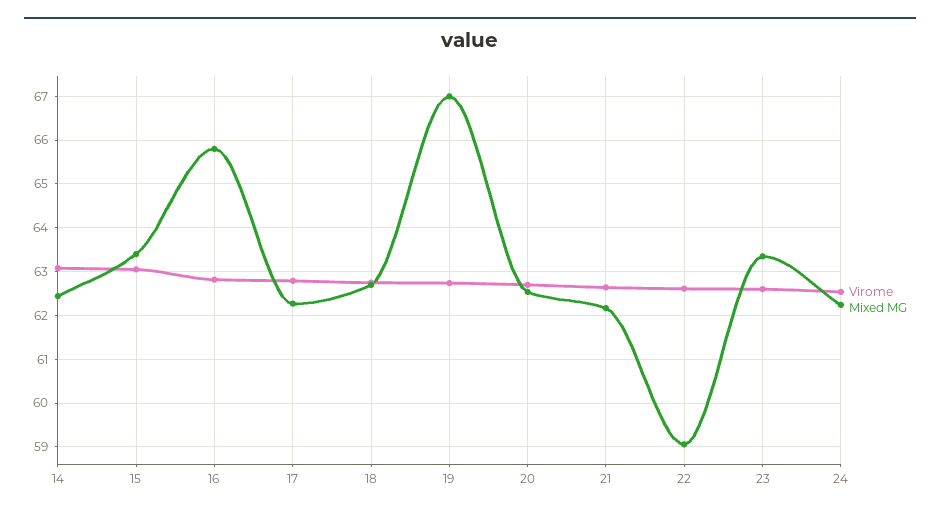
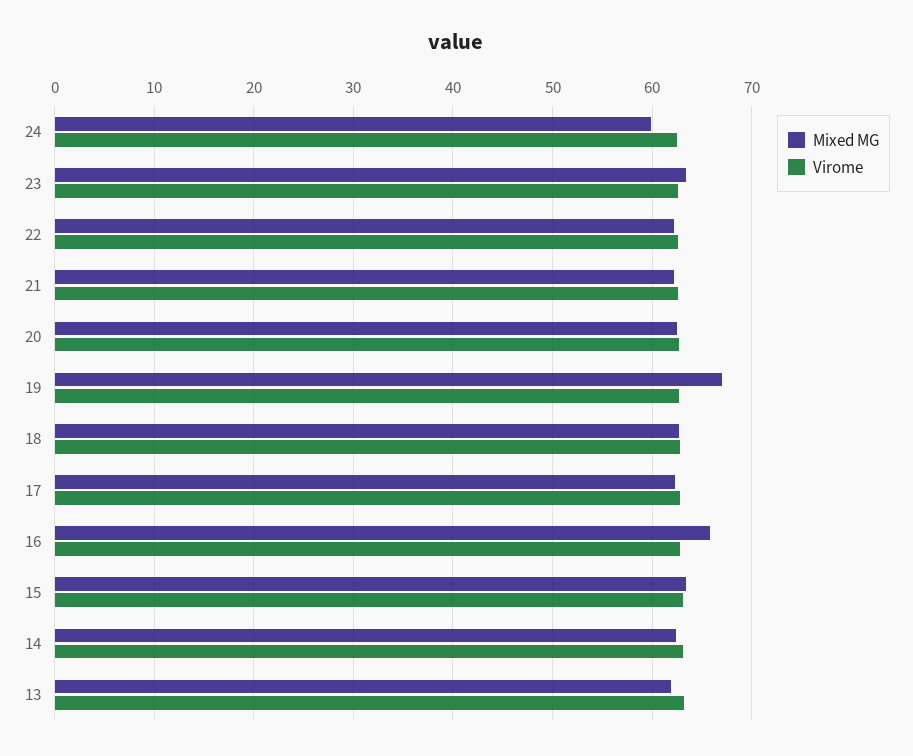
  {
    "Virome": {
      "14": 63,
      "15": 63,
      "16": 62.8,
      "17": 62.8,
      "18": 62.8,
      "19": 62.8,
      "20": 62.8,
      "21": 62.6,
      "22": 62.6,
      "23": 62.6,
-     "24": 62.6
+     "24": 62.6,
+     "13": 63
    },
    "Mixed MG": {
      "14": 62.4,
      "15": 63.4,
      "16": 65.8,
      "17": 62.2,
      "18": 62.8,
      "19": 67,
      "20": 62.6,
      "21": 62.2,
-     "22": 59,
+     "22": 62,
      "23": 63.4,
-     "24": 62.2
+     "24": 60,
+     "13": 62
    }
  }

